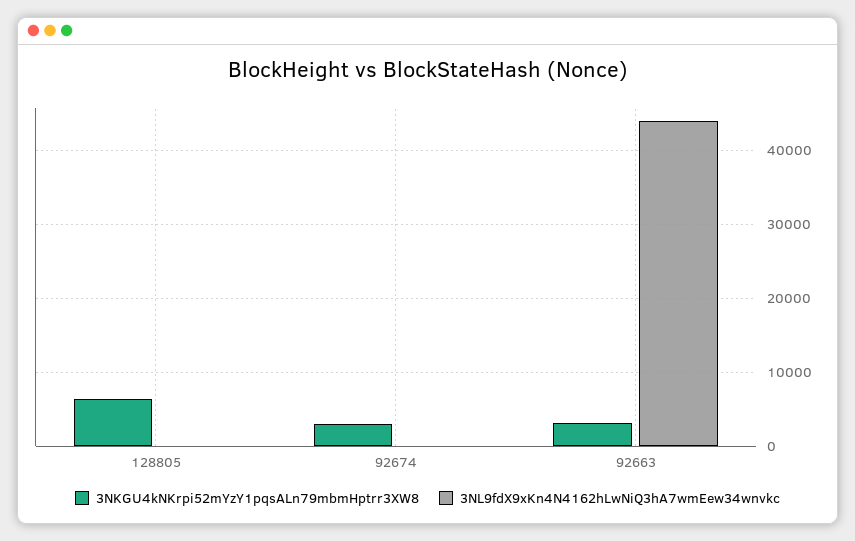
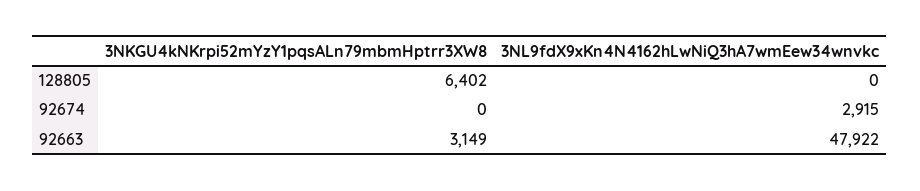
  {
    "3NKGU4kNKrpi52mYzY1pqsALn79mbmHptrr3XW8": {
      "128805": 6402,
-     "92674": 3000,
+     "92674": 0,
      "92663": 3149
    },
    "3NL9fdX9xKn4N4162hLwNiQ3hA7wmEew34wnvkc": {
      "128805": 0,
-     "92674": 0,
+     "92674": 2915,
-     "92663": 44000
+     "92663": 47922
    }
  }

